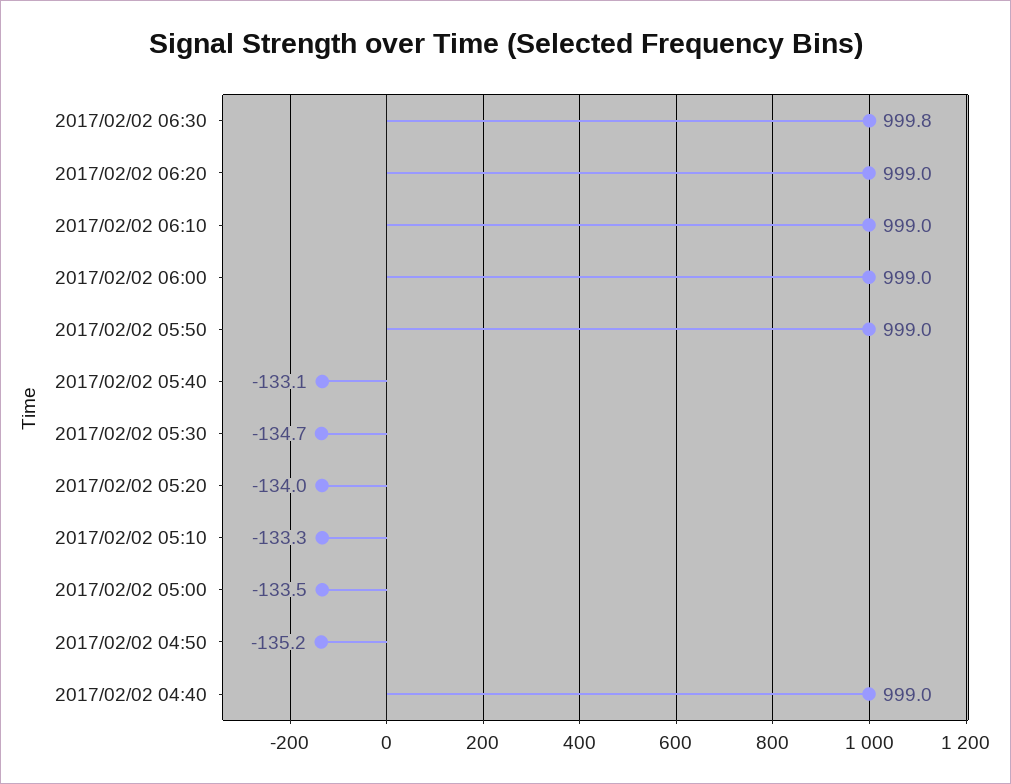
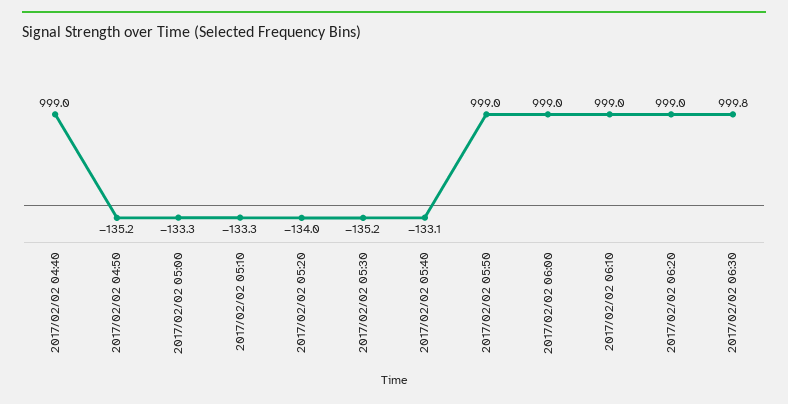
  {
    "2017/02/02 06:30": 999.8,
    "2017/02/02 06:20": 999,
    "2017/02/02 06:10": 999,
    "2017/02/02 06:00": 999,
    "2017/02/02 05:50": 999,
    "2017/02/02 05:40": -133.1,
-   "2017/02/02 05:30": -134.7,
+   "2017/02/02 05:30": -135.2,
    "2017/02/02 05:20": -134,
    "2017/02/02 05:10": -133.3,
-   "2017/02/02 05:00": -133.5,
+   "2017/02/02 05:00": -133.3,
    "2017/02/02 04:50": -135.2,
    "2017/02/02 04:40": 999
  }

